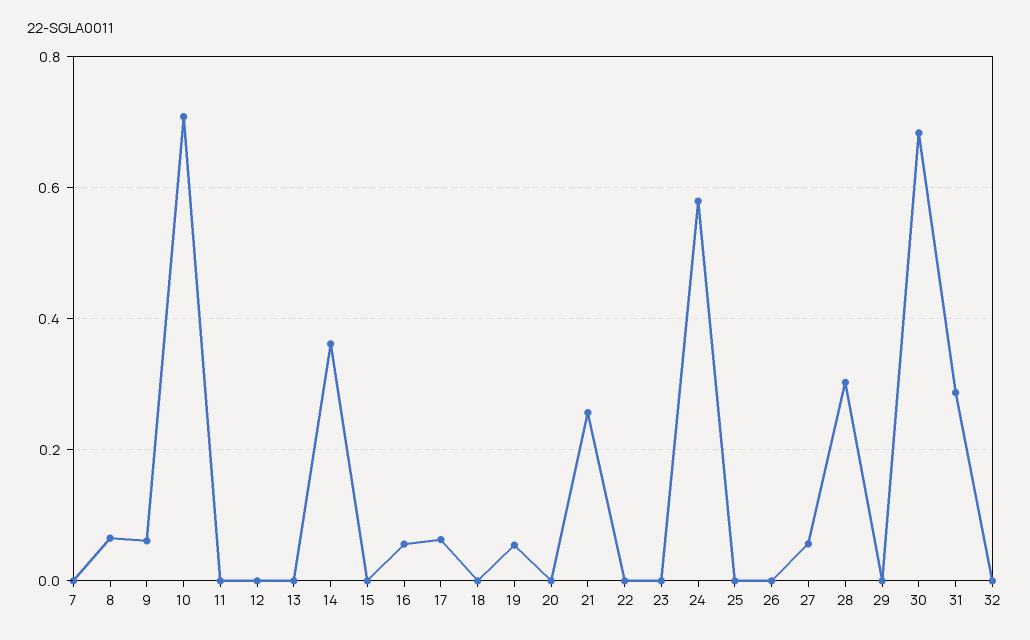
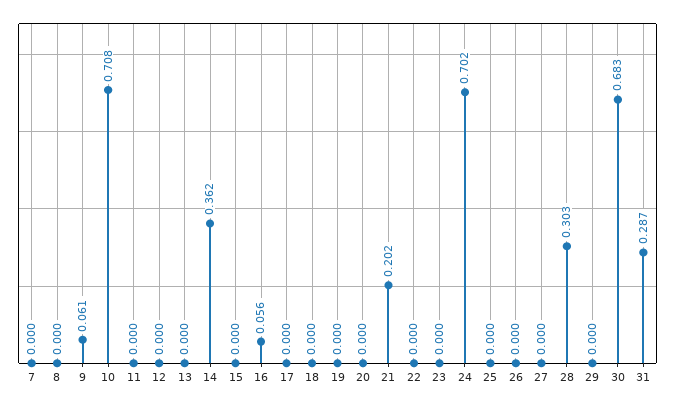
  {
    "7": 0,
-   "8": 0.06,
+   "8": 0,
    "9": 0.061,
    "10": 0.708,
    "11": 0,
    "12": 0,
    "13": 0,
    "14": 0.362,
    "15": 0,
    "16": 0.056,
-   "17": 0.06,
+   "17": 0,
    "18": 0,
-   "19": 0.06,
+   "19": 0,
    "20": 0,
-   "21": 0.26,
+   "21": 0.202,
    "22": 0,
    "23": 0,
-   "24": 0.58,
+   "24": 0.702,
    "25": 0,
    "26": 0,
-   "27": 0.06,
+   "27": 0,
    "28": 0.303,
    "29": 0,
    "30": 0.683,
-   "31": 0.287,
+   "31": 0.287
-   "32": 0
  }

